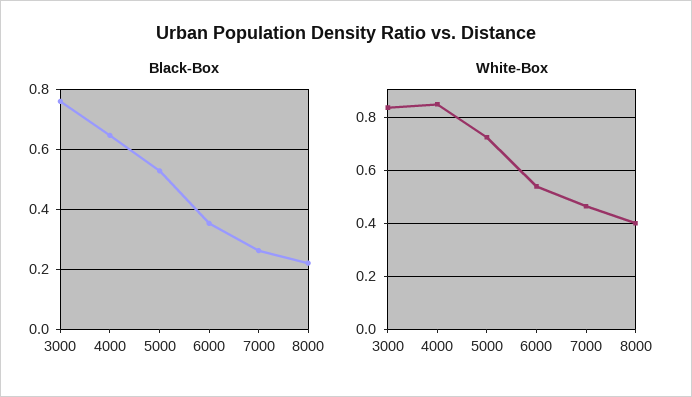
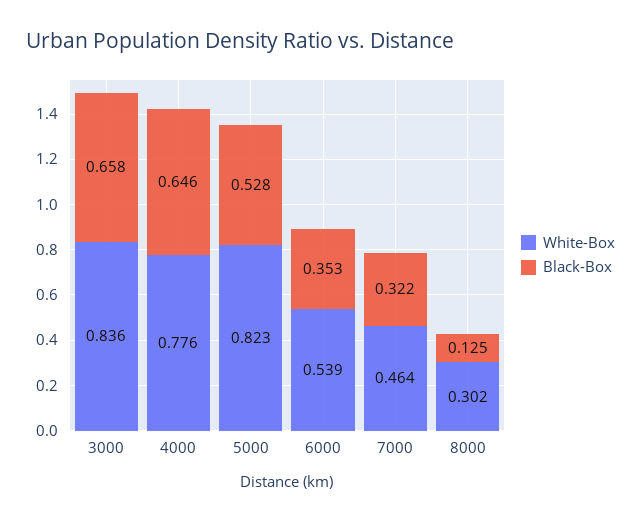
  {
    "Black-Box": {
-     "3000": 0.76,
+     "3000": 0.658,
      "4000": 0.646,
      "5000": 0.528,
      "6000": 0.353,
-     "7000": 0.26,
+     "7000": 0.322,
-     "8000": 0.22
+     "8000": 0.125
    },
    "White-Box": {
      "3000": 0.836,
-     "4000": 0.85,
+     "4000": 0.776,
-     "5000": 0.725,
+     "5000": 0.823,
      "6000": 0.539,
      "7000": 0.464,
-     "8000": 0.4
+     "8000": 0.302
    }
  }

